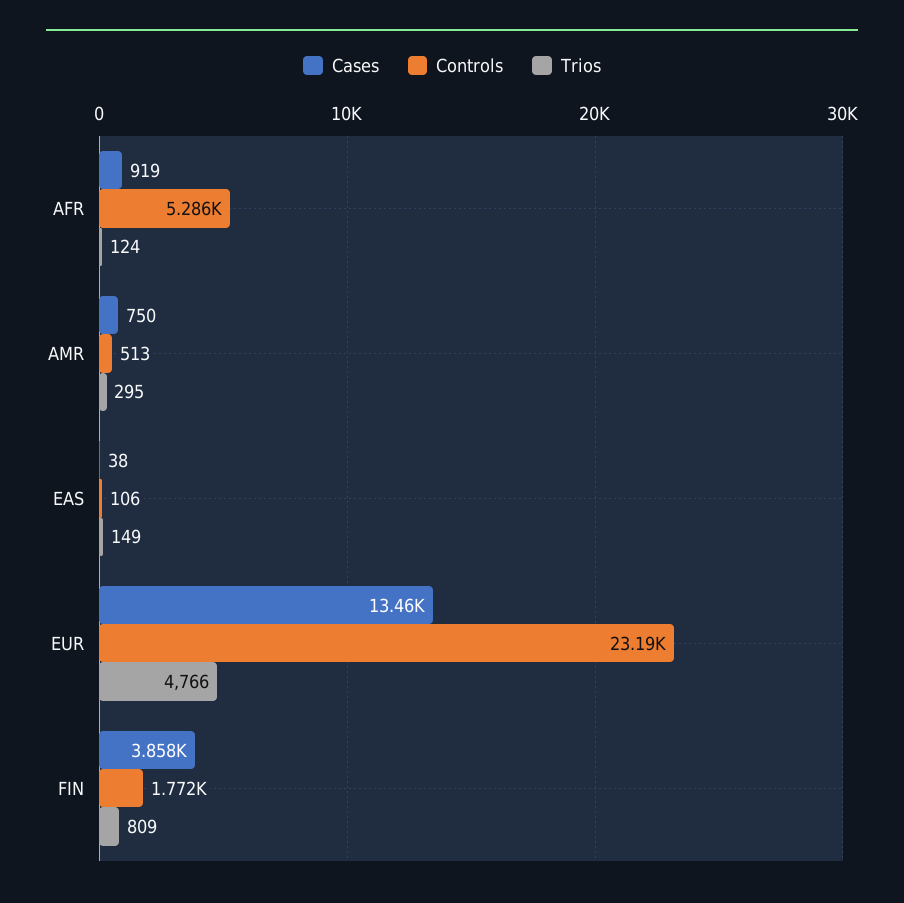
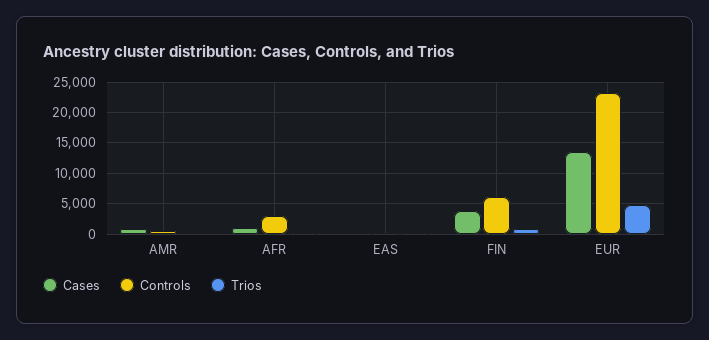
  {
    "Cases": {
      "AFR": 919,
      "AMR": 750,
      "EAS": 38,
      "EUR": 13460,
      "FIN": 3858
    },
    "Controls": {
-     "AFR": 5286,
+     "AFR": 3000,
      "AMR": 513,
      "EAS": 106,
      "EUR": 23190,
-     "FIN": 1772
+     "FIN": 6000
    },
    "Trios": {
      "AFR": 124,
      "AMR": 295,
      "EAS": 149,
      "EUR": 4766,
      "FIN": 809
    }
  }

